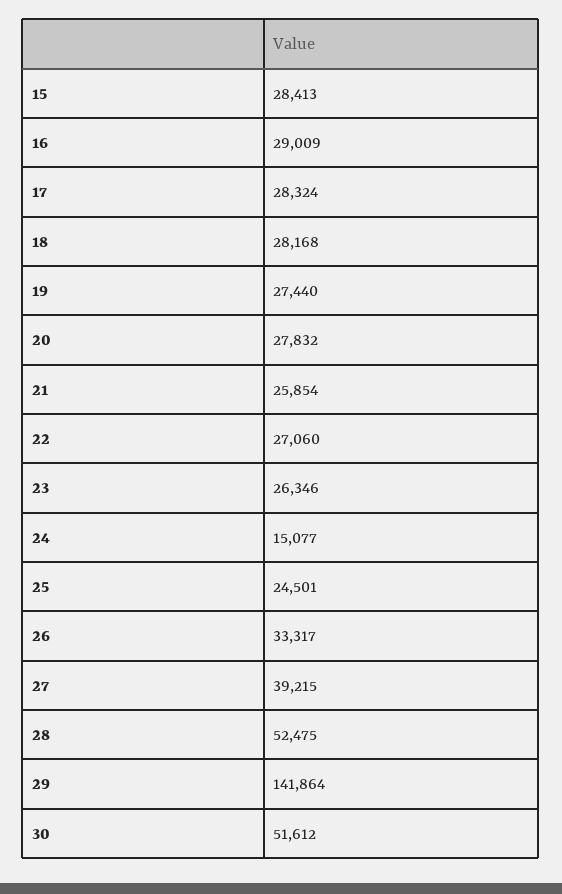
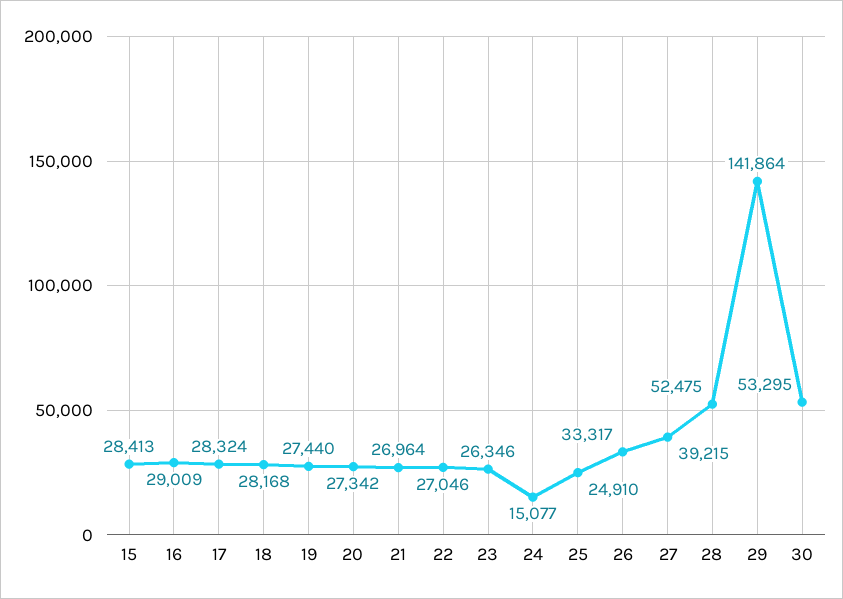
  {
    "15": 28413,
    "16": 29009,
    "17": 28324,
    "18": 28168,
    "19": 27440,
-   "20": 27832,
+   "20": 27342,
-   "21": 25854,
+   "21": 26964,
-   "22": 27060,
+   "22": 27046,
    "23": 26346,
    "24": 15077,
-   "25": 24501,
+   "25": 24910,
    "26": 33317,
    "27": 39215,
    "28": 52475,
    "29": 141864,
-   "30": 51612
+   "30": 53295
  }

